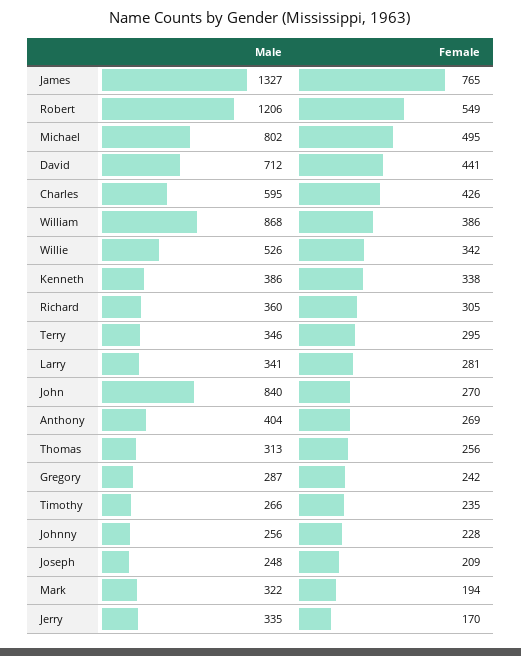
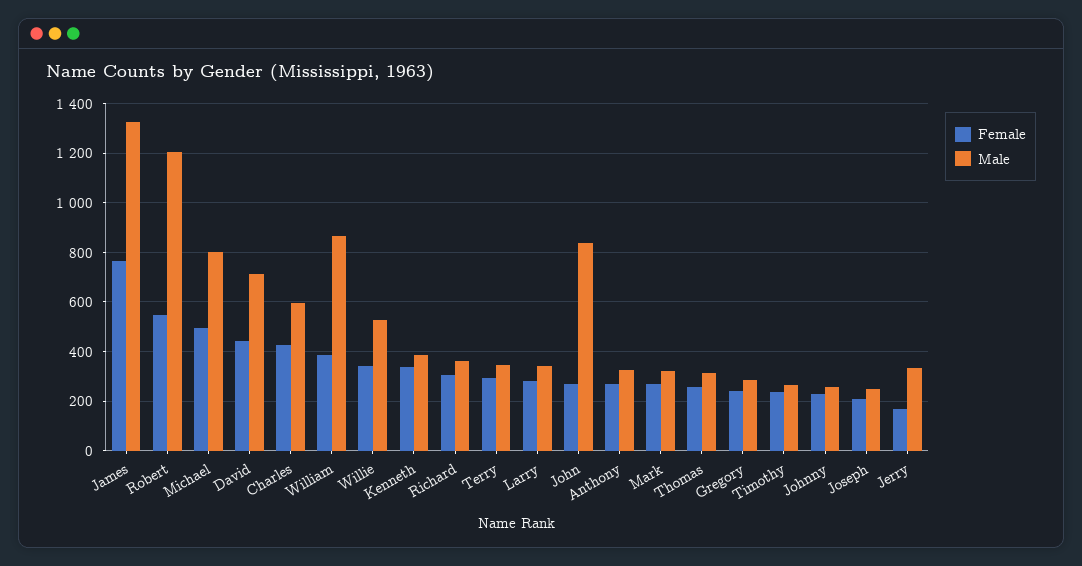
  {
    "Male": {
      "James": 1327,
      "Robert": 1206,
      "Michael": 802,
      "David": 712,
      "Charles": 595,
      "William": 868,
      "Willie": 526,
      "Kenneth": 386,
      "Richard": 360,
      "Terry": 346,
      "Larry": 341,
      "John": 840,
-     "Anthony": 404,
+     "Anthony": 325,
      "Thomas": 313,
      "Gregory": 287,
      "Timothy": 266,
      "Johnny": 256,
      "Joseph": 248,
      "Mark": 322,
      "Jerry": 335
    },
    "Female": {
      "James": 765,
      "Robert": 549,
      "Michael": 495,
      "David": 441,
      "Charles": 426,
      "William": 386,
      "Willie": 342,
      "Kenneth": 338,
      "Richard": 305,
      "Terry": 295,
      "Larry": 281,
      "John": 270,
      "Anthony": 269,
      "Thomas": 256,
      "Gregory": 242,
      "Timothy": 235,
      "Johnny": 228,
      "Joseph": 209,
-     "Mark": 194,
+     "Mark": 275,
      "Jerry": 170
    }
  }

